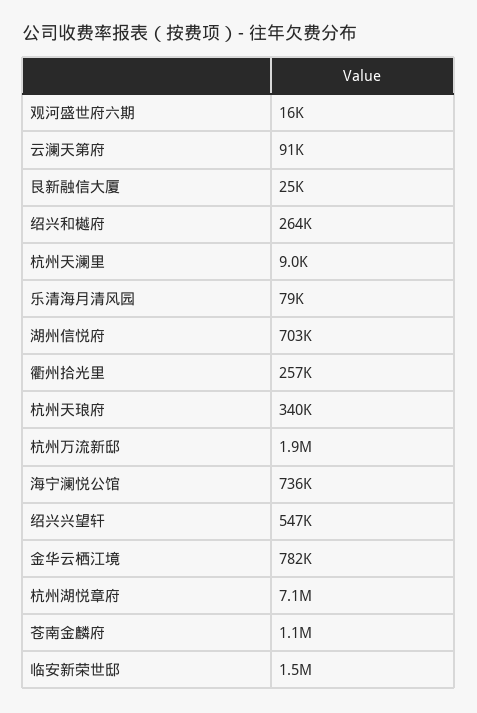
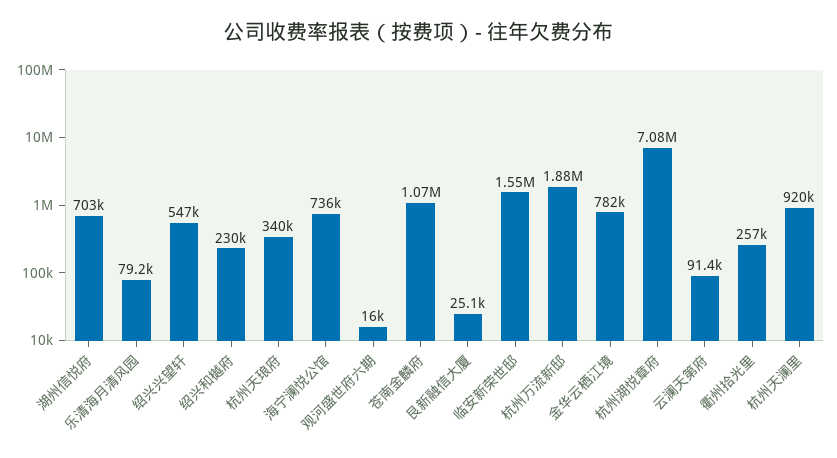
  {
    "观河盛世府六期": 16000,
    "云澜天第府": 91400,
    "艮新融信大厦": 25100,
-   "绍兴和樾府": 264000,
+   "绍兴和樾府": 230000,
-   "杭州天澜里": 9000,
+   "杭州天澜里": 920000,
    "乐清海月清风园": 79200,
    "湖州信悦府": 703000,
    "衢州拾光里": 257000,
    "杭州天琅府": 340000,
    "杭州万流新邸": 1880000,
    "海宁澜悦公馆": 736000,
    "绍兴兴望轩": 547000,
    "金华云栖江境": 782000,
    "杭州湖悦章府": 7080000,
    "苍南金麟府": 1070000,
    "临安新荣世邸": 1550000
  }

